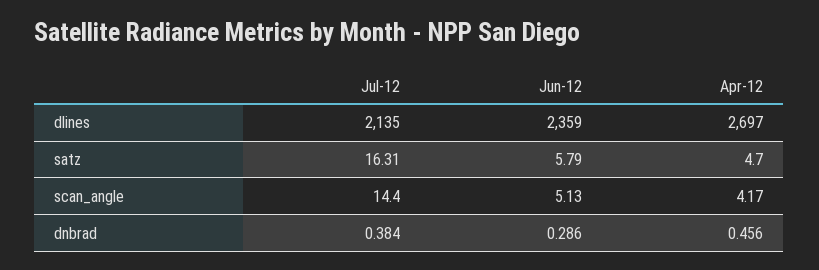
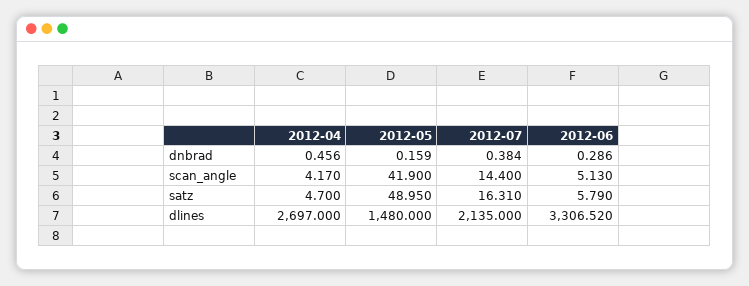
  {
    "Jul-12": {
      "dlines": 2135,
      "satz": 16.31,
      "scan_angle": 14.4,
      "dnbrad": 0.384
    },
    "Jun-12": {
-     "dlines": 2359,
+     "dlines": 3306.52,
      "satz": 5.79,
      "scan_angle": 5.13,
      "dnbrad": 0.286
    },
    "Apr-12": {
      "dlines": 2697,
      "satz": 4.7,
      "scan_angle": 4.17,
      "dnbrad": 0.456
-   }
+   },
+   "2012-05": {
+     "dnbrad": 0.159,
+     "scan_angle": 41.9,
+     "satz": 48.95,
+     "dlines": 1480
+   }
  }

